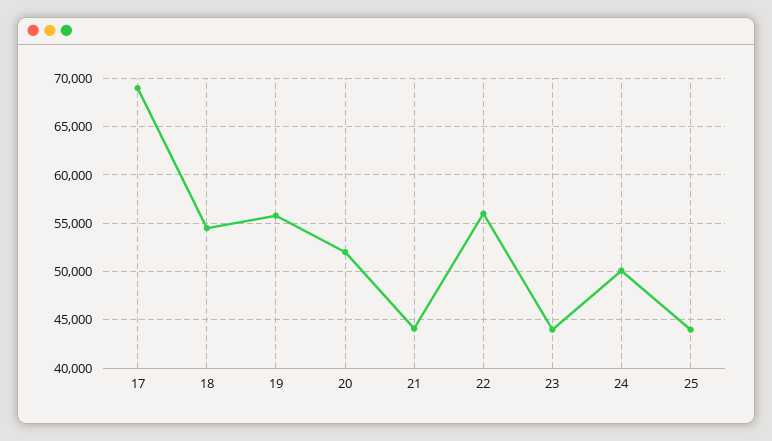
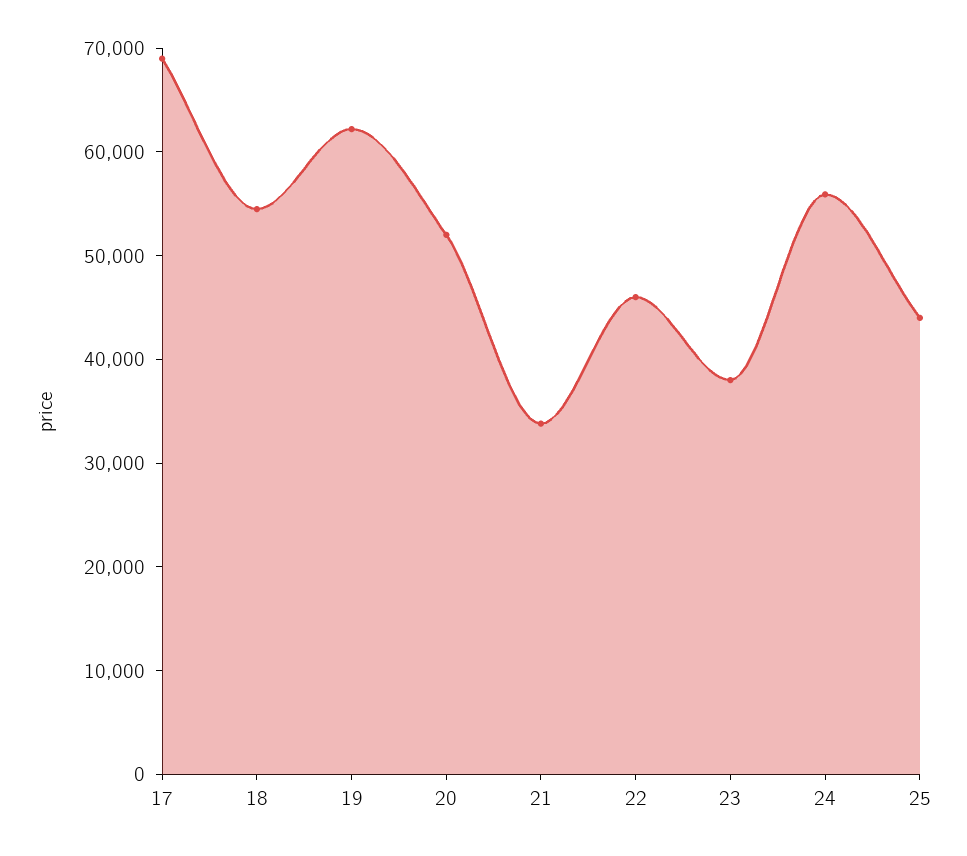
  {
    "17": 69000,
    "18": 55000,
-   "19": 56000,
+   "19": 62000,
    "20": 52000,
-   "21": 44000,
+   "21": 34000,
-   "22": 56000,
+   "22": 46000,
-   "23": 44000,
+   "23": 38000,
-   "24": 50000,
+   "24": 56000,
    "25": 44000
  }

